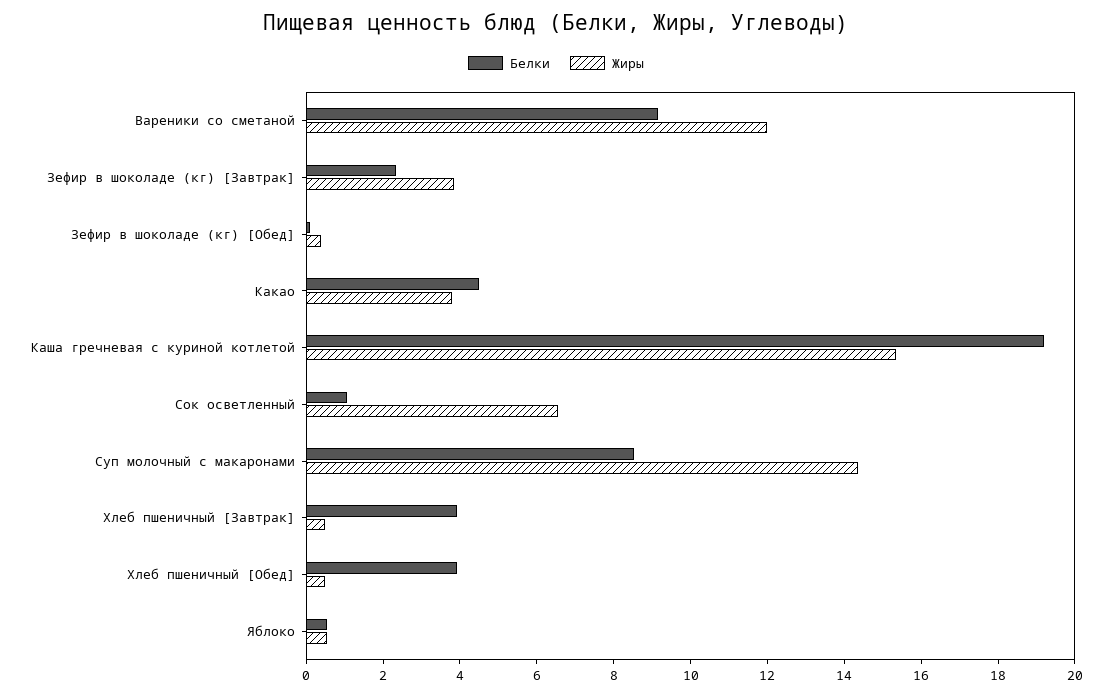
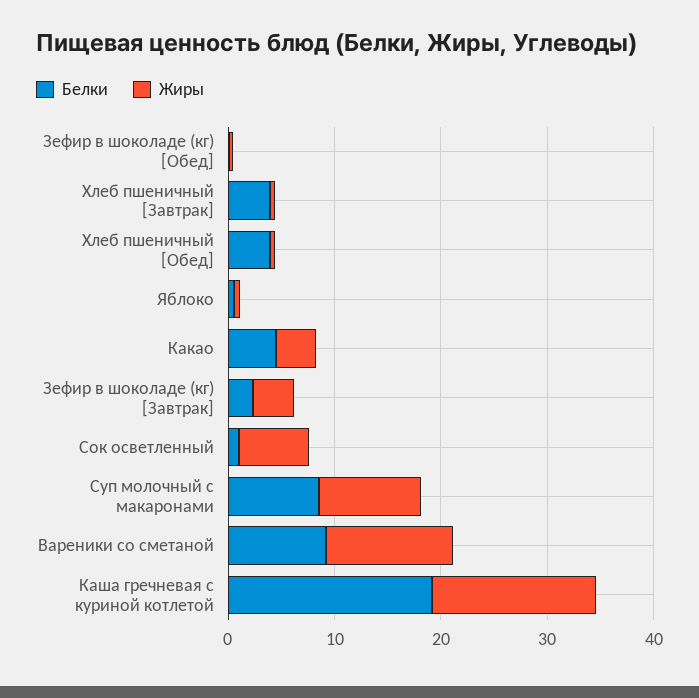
  {
    "Белки": {
      "Вареники со сметаной": 9,
      "Зефир в шоколаде (кг) [Завтрак]": 2.5,
      "Зефир в шоколаде (кг) [Обед]": 0,
      "Какао": 4.5,
      "Каша гречневая с куриной котлетой": 19,
      "Сок осветленный": 1,
      "Суп молочный с макаронами": 8.5,
      "Хлеб пшеничный [Завтрак]": 4,
      "Хлеб пшеничный [Обед]": 4,
      "Яблоко": 0.5
    },
    "Жиры": {
      "Вареники со сметаной": 12,
      "Зефир в шоколаде (кг) [Завтрак]": 4,
      "Зефир в шоколаде (кг) [Обед]": 0.5,
      "Какао": 4,
      "Каша гречневая с куриной котлетой": 15.5,
      "Сок осветленный": 6.5,
-     "Суп молочный с макаронами": 14.5,
+     "Суп молочный с макаронами": 10,
      "Хлеб пшеничный [Завтрак]": 0.5,
      "Хлеб пшеничный [Обед]": 0.5,
      "Яблоко": 0.5
    }
  }

